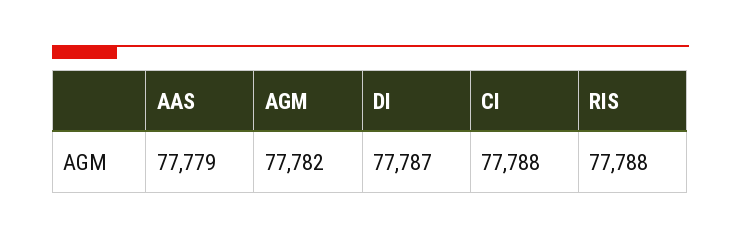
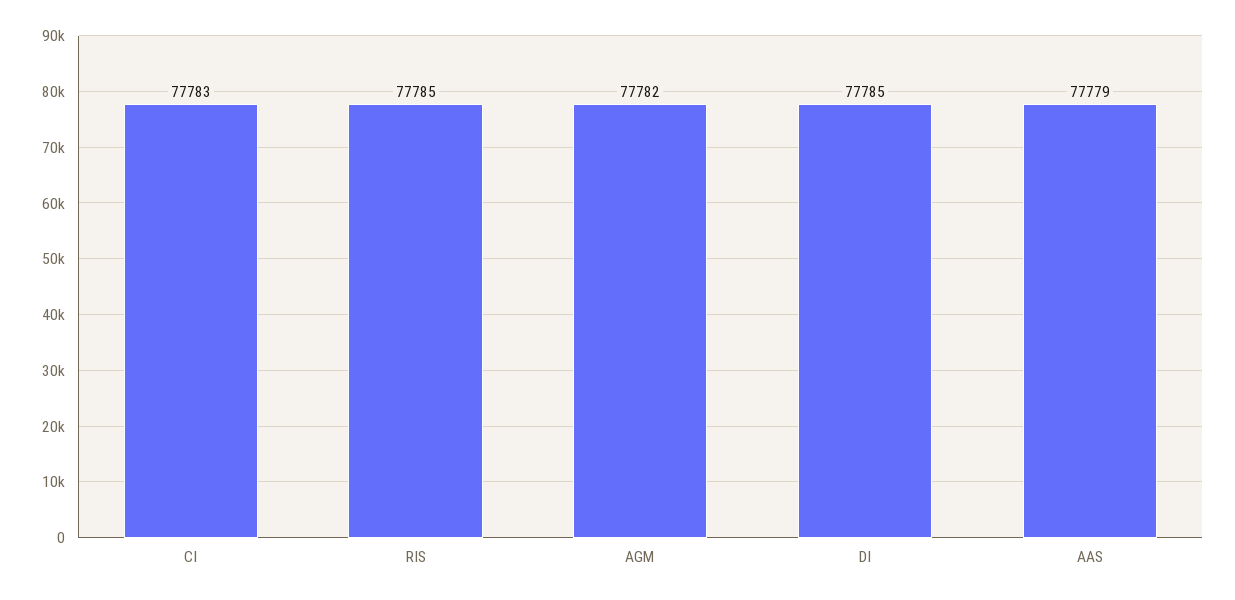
  {
    "AAS": 77779,
    "AGM": 77782,
-   "DI": 77787,
+   "DI": 77785,
-   "CI": 77788,
+   "CI": 77783,
-   "RIS": 77788
+   "RIS": 77785
  }

